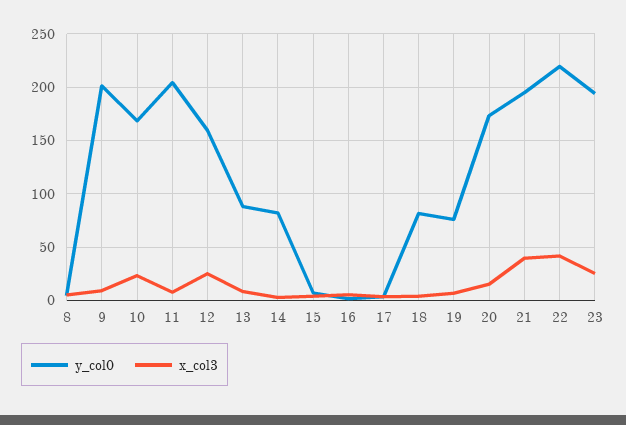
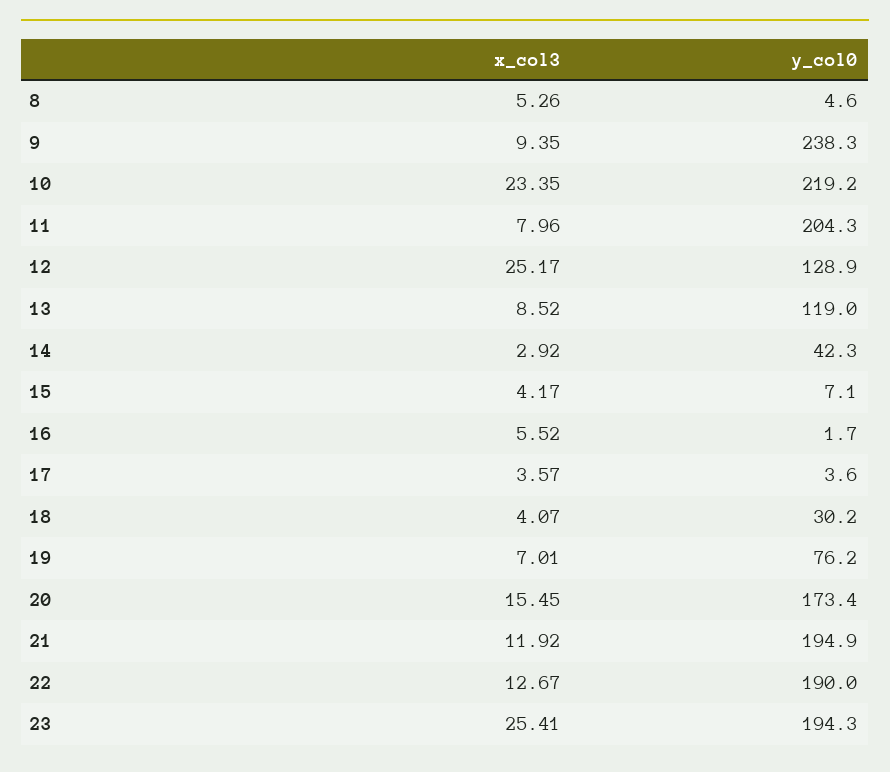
  {
    "y_col0": {
      "8": 4.6,
-     "9": 200,
+     "9": 238.3,
-     "10": 170,
+     "10": 219.2,
      "11": 204.3,
-     "12": 160,
+     "12": 128.9,
-     "13": 90,
+     "13": 119,
-     "14": 80,
+     "14": 42.3,
      "15": 7.1,
      "16": 1.7,
      "17": 3.6,
-     "18": 80,
+     "18": 30.2,
      "19": 76.2,
      "20": 173.4,
      "21": 194.9,
-     "22": 220,
+     "22": 190,
      "23": 194.3
    },
    "x_col3": {
      "8": 5.26,
      "9": 9.35,
      "10": 23.35,
      "11": 7.96,
      "12": 25.17,
      "13": 8.52,
      "14": 2.92,
      "15": 4.17,
      "16": 5.52,
      "17": 3.57,
      "18": 4.07,
      "19": 7.01,
      "20": 15.45,
-     "21": 40,
+     "21": 11.92,
-     "22": 40,
+     "22": 12.67,
      "23": 25.41
    }
  }

